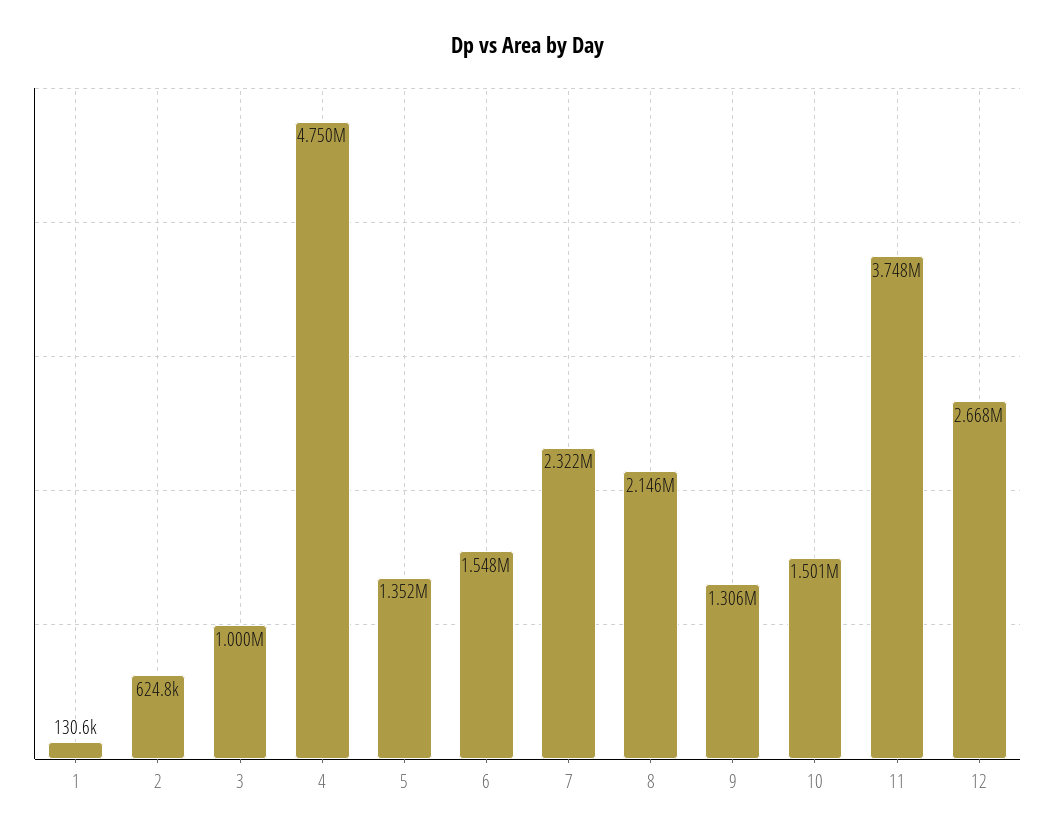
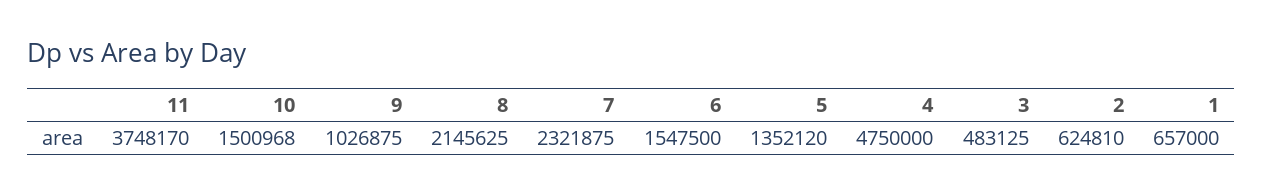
  {
-   "1": 130600,
+   "1": 657000,
    "2": 624810,
-   "3": 1000000,
+   "3": 483125,
    "4": 4750000,
    "5": 1352120,
    "6": 1547500,
    "7": 2321875,
    "8": 2145625,
-   "9": 1306000,
+   "9": 1026875,
    "10": 1500968,
-   "11": 3748170,
+   "11": 3748170
-   "12": 2668000
  }

